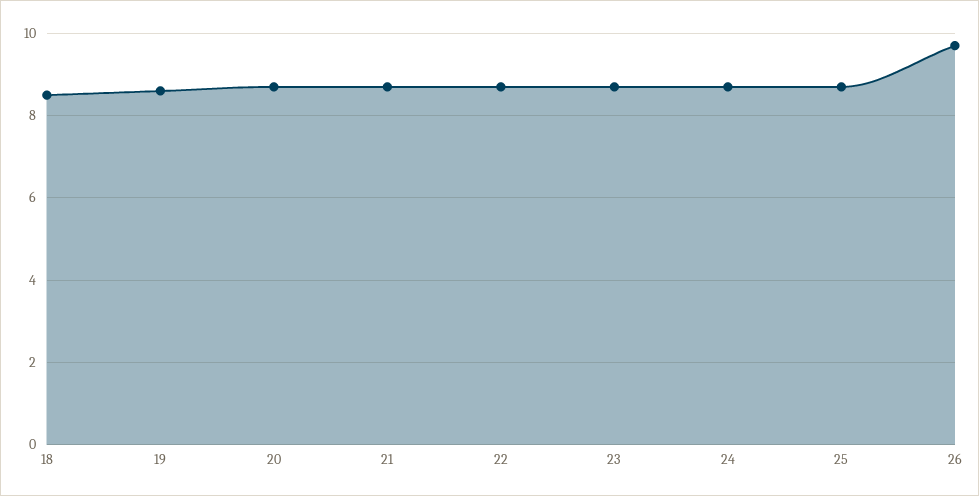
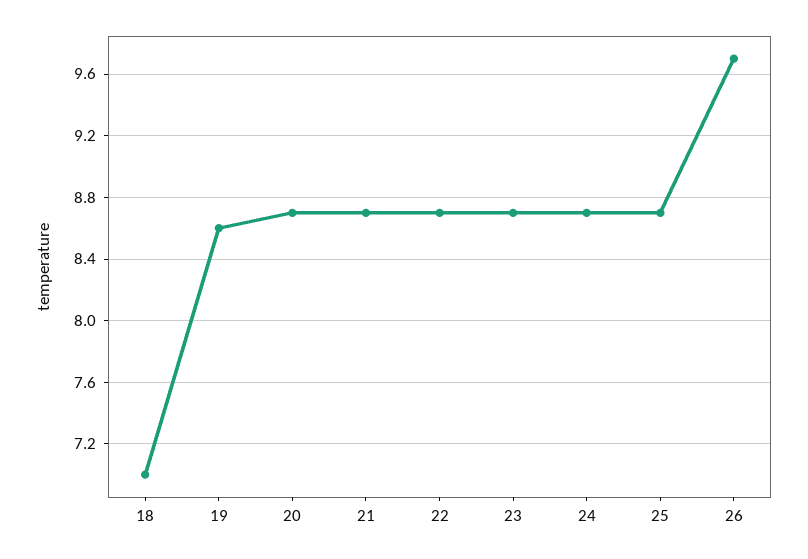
  {
-   "18": 8.5,
+   "18": 7,
    "19": 8.6,
    "20": 8.7,
    "21": 8.7,
    "22": 8.7,
    "23": 8.7,
    "24": 8.7,
    "25": 8.7,
    "26": 9.7
  }

